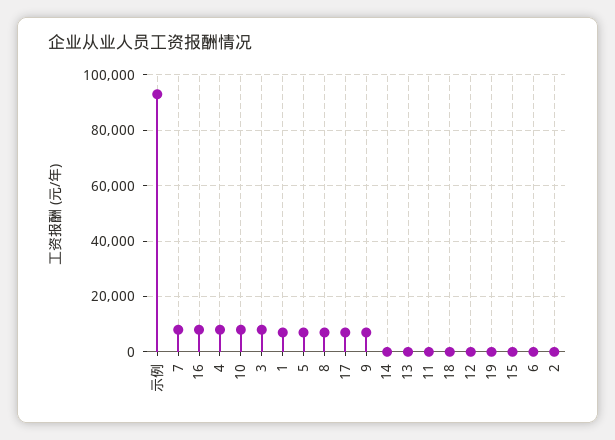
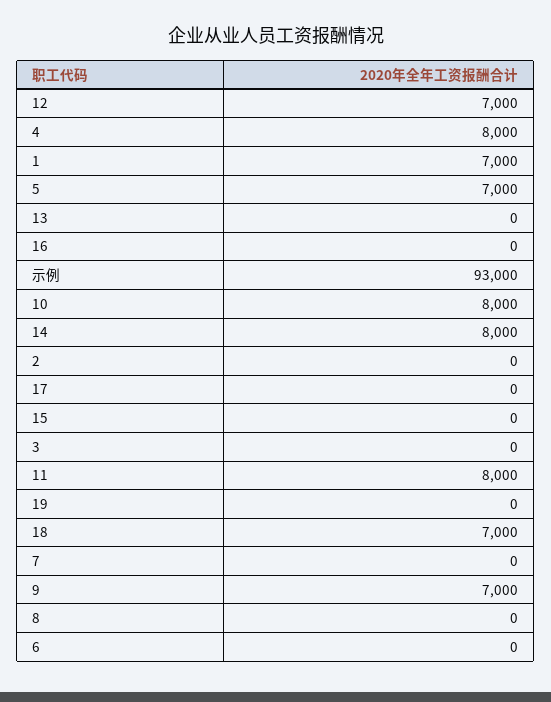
  {
    "示例": 93000,
-   "7": 7500,
+   "7": 0,
-   "16": 7500,
+   "16": 0,
    "4": 8000,
    "10": 8000,
-   "3": 7500,
+   "3": 0,
    "1": 7000,
    "5": 7000,
-   "8": 7500,
+   "8": 0,
-   "17": 7500,
+   "17": 0,
    "9": 7000,
-   "14": 0,
+   "14": 8000,
    "13": 0,
-   "11": 0,
+   "11": 8000,
-   "18": 0,
+   "18": 7000,
-   "12": 0,
+   "12": 7000,
    "19": 0,
    "15": 0,
    "6": 0,
    "2": 0
  }

